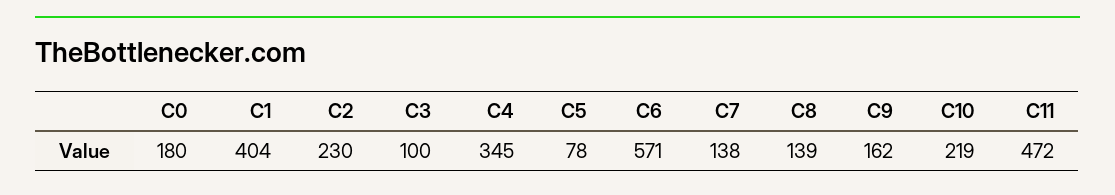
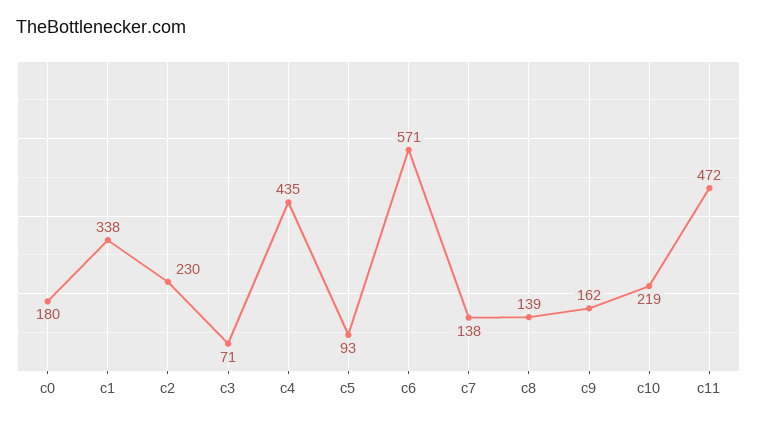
  {
    "C0": 180,
-   "C1": 404,
+   "C1": 338,
    "C2": 230,
-   "C3": 100,
+   "C3": 71,
-   "C4": 345,
+   "C4": 435,
-   "C5": 78,
+   "C5": 93,
    "C6": 571,
    "C7": 138,
    "C8": 139,
    "C9": 162,
    "C10": 219,
    "C11": 472
  }

